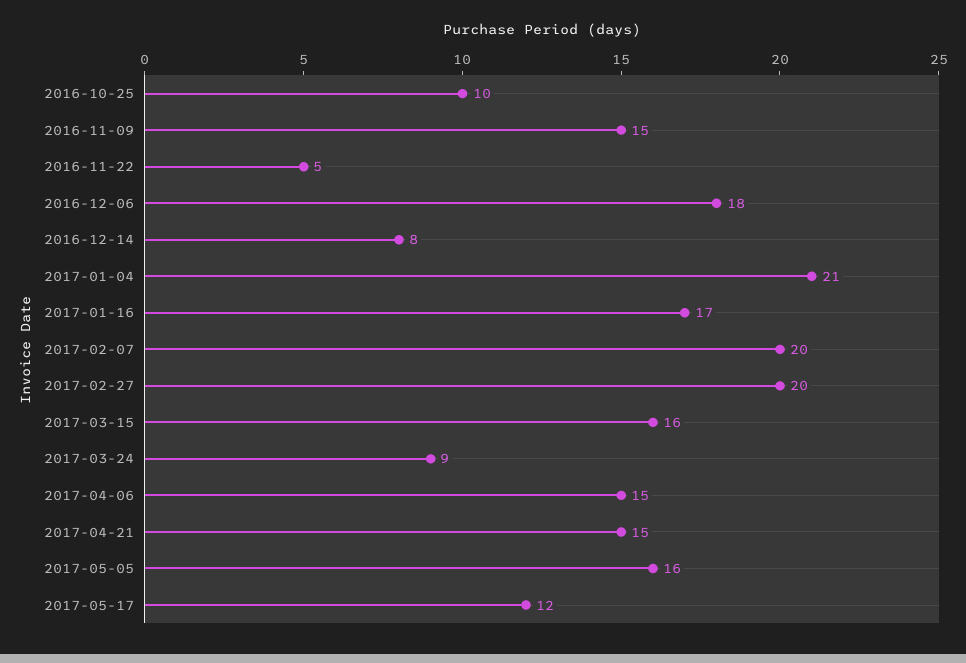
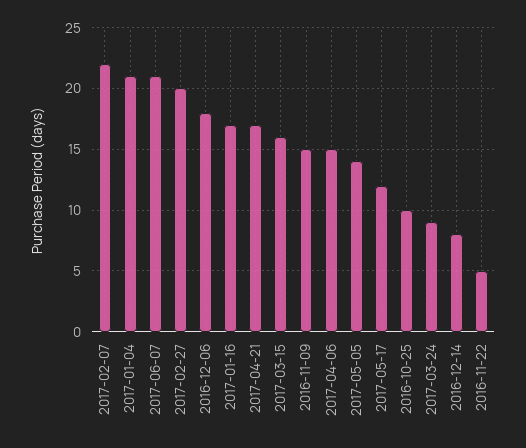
  {
    "2016-10-25": 10,
    "2016-11-09": 15,
    "2016-11-22": 5,
    "2016-12-06": 18,
    "2016-12-14": 8,
    "2017-01-04": 21,
    "2017-01-16": 17,
-   "2017-02-07": 20,
+   "2017-02-07": 22,
    "2017-02-27": 20,
    "2017-03-15": 16,
    "2017-03-24": 9,
    "2017-04-06": 15,
-   "2017-04-21": 15,
+   "2017-04-21": 17,
-   "2017-05-05": 16,
+   "2017-05-05": 14,
-   "2017-05-17": 12
+   "2017-05-17": 12,
+   "2017-06-07": 21
  }

